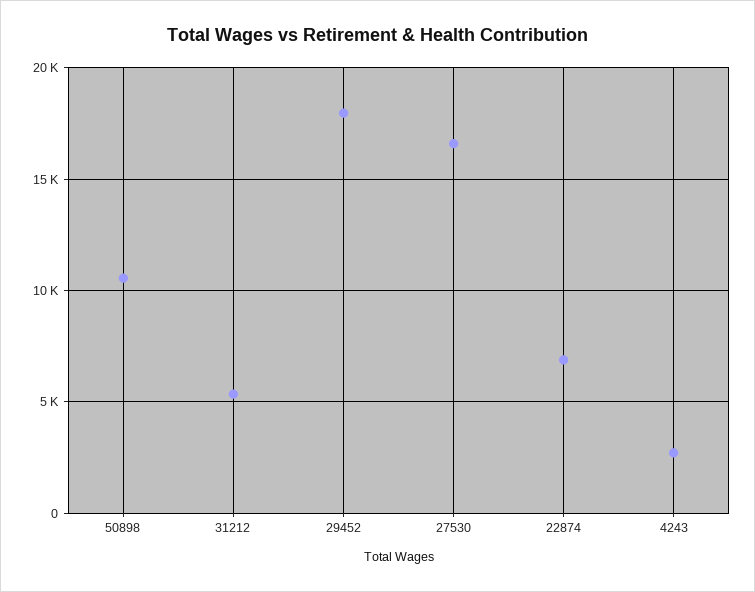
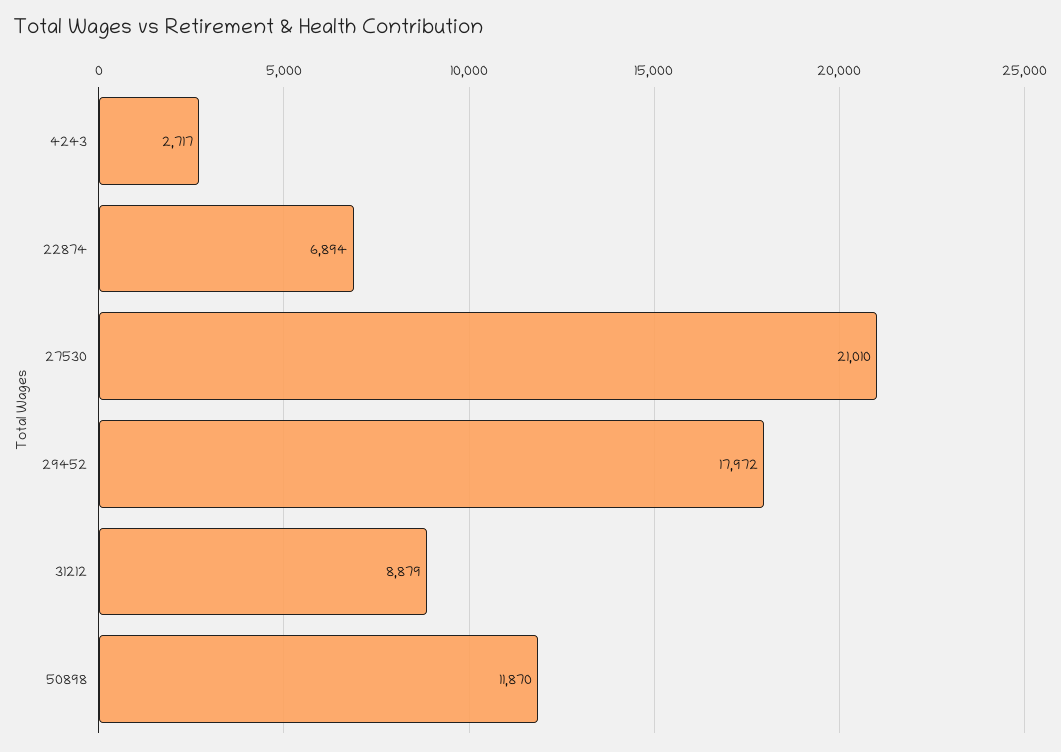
  {
-   "50898": 10500,
+   "50898": 11870,
-   "31212": 5500,
+   "31212": 8879,
    "29452": 17972,
-   "27530": 16500,
+   "27530": 21010,
    "22874": 6894,
    "4243": 2717
  }

